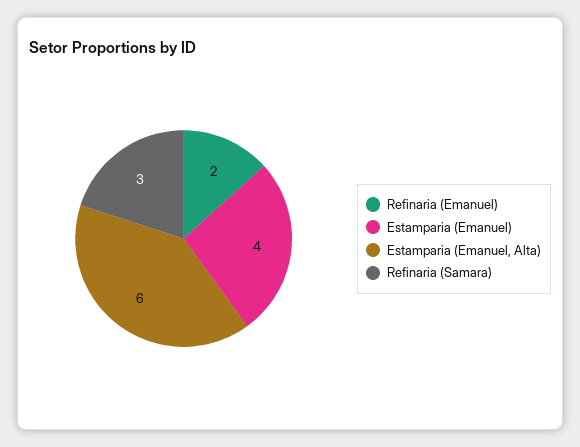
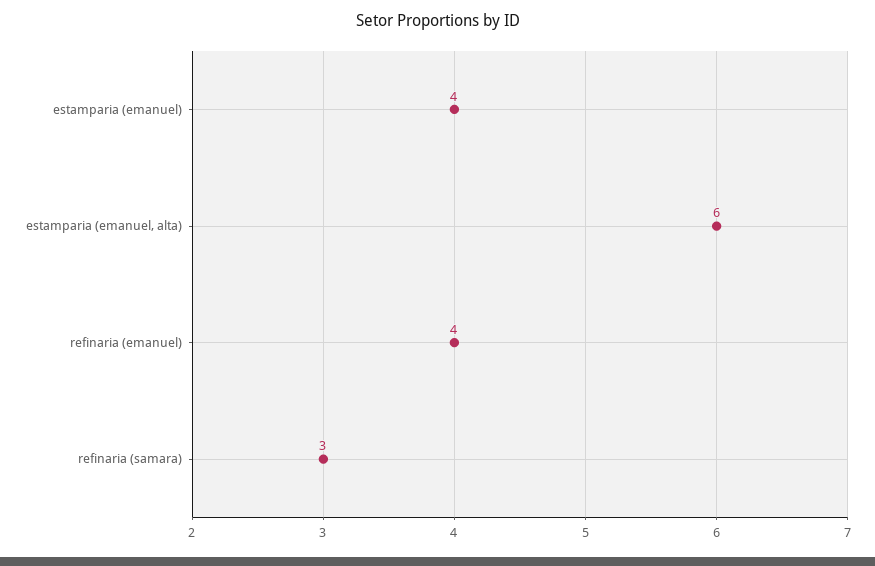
  {
-   "Refinaria (Emanuel)": 2,
+   "Refinaria (Emanuel)": 4,
    "Estamparia (Emanuel)": 4,
    "Estamparia (Emanuel, Alta)": 6,
    "Refinaria (Samara)": 3
  }

